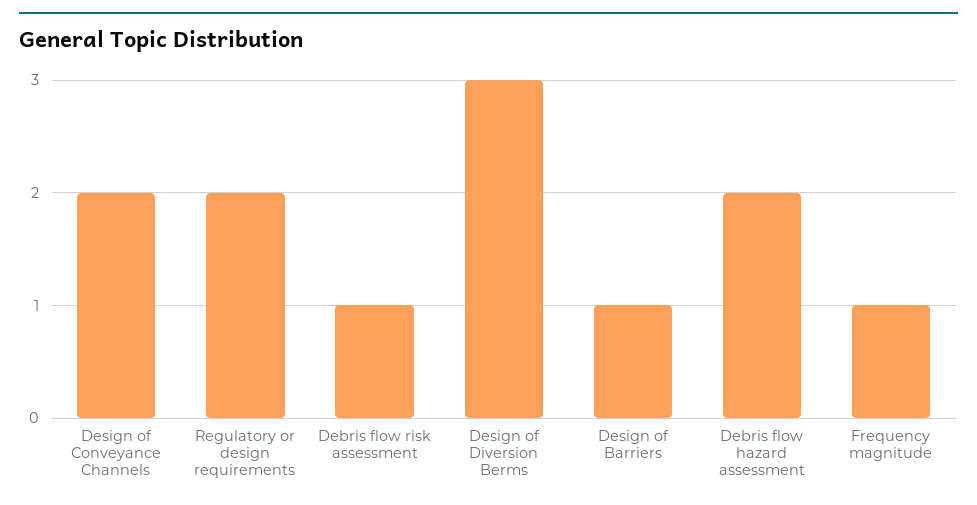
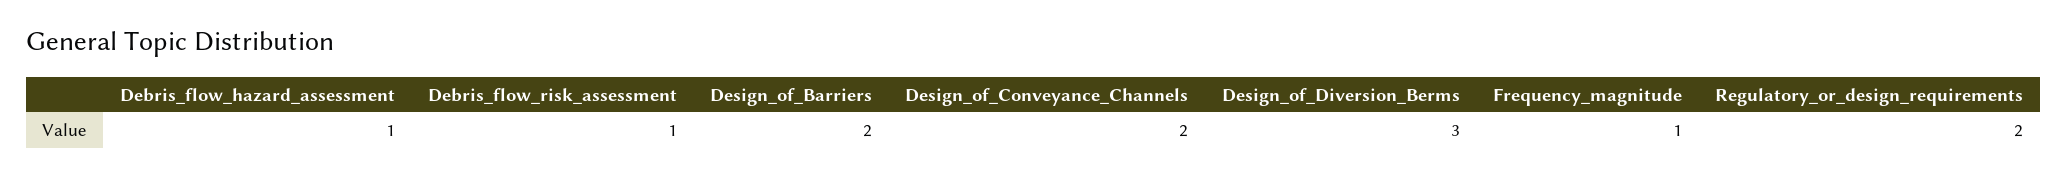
  {
    "Design of Conveyance Channels": 2,
    "Regulatory or design requirements": 2,
    "Debris flow risk assessment": 1,
    "Design of Diversion Berms": 3,
-   "Design of Barriers": 1,
+   "Design of Barriers": 2,
-   "Debris flow hazard assessment": 2,
+   "Debris flow hazard assessment": 1,
    "Frequency magnitude": 1
  }

